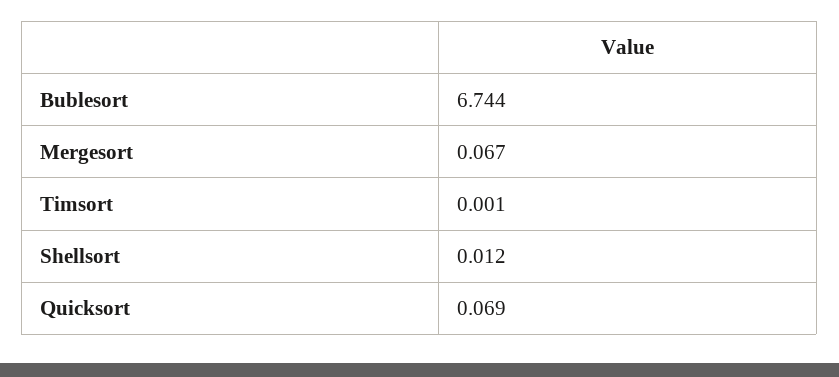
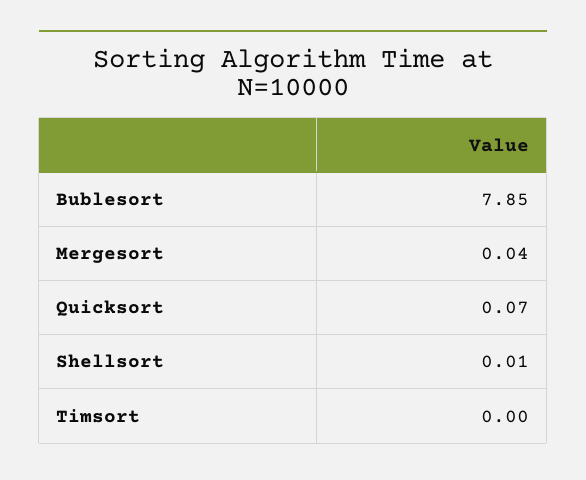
  {
-   "Bublesort": 6.744,
+   "Bublesort": 7.85,
-   "Mergesort": 0.067,
+   "Mergesort": 0.04,
    "Timsort": 0.001,
    "Shellsort": 0.012,
    "Quicksort": 0.069
  }

